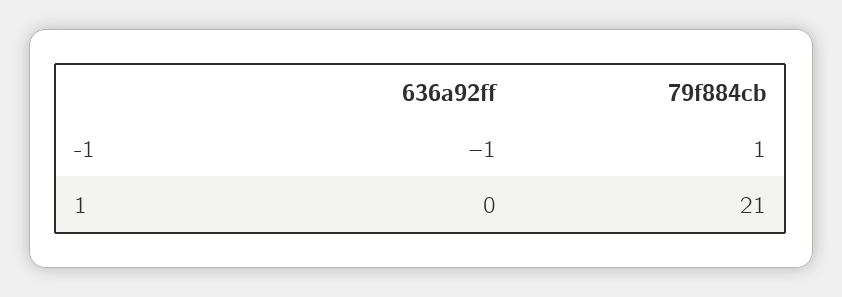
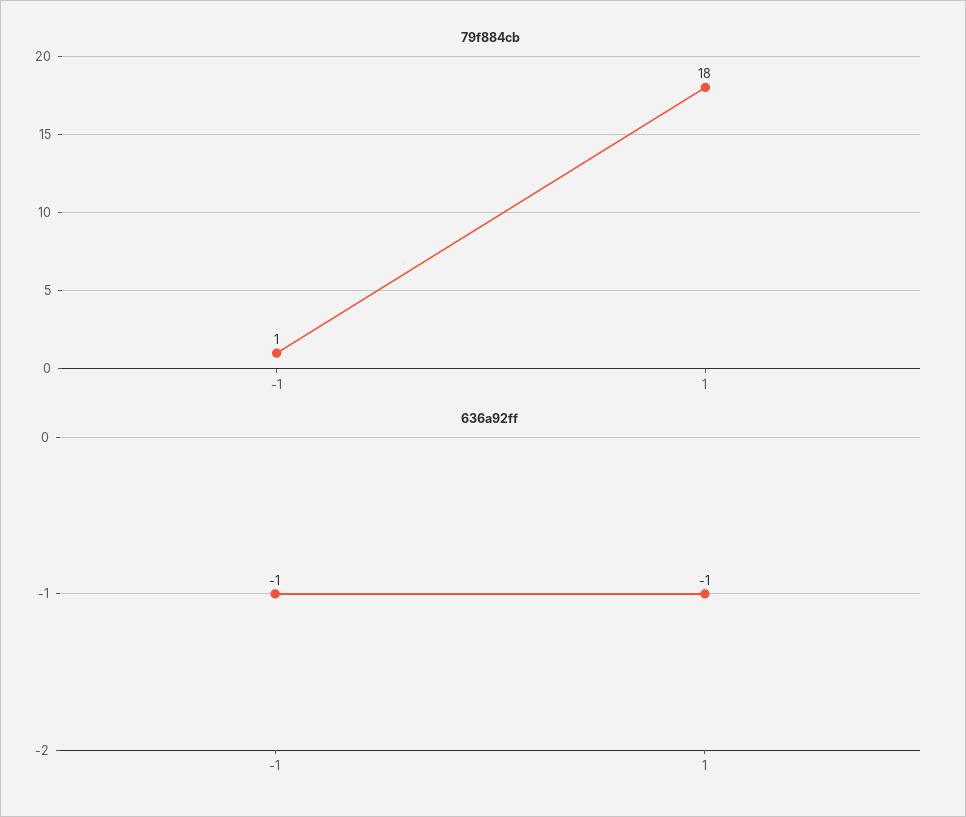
  {
    "636a92ff": {
      "-1": -1,
-     "1": 0
+     "1": -1
    },
    "79f884cb": {
      "-1": 1,
-     "1": 21
+     "1": 18
    }
  }

